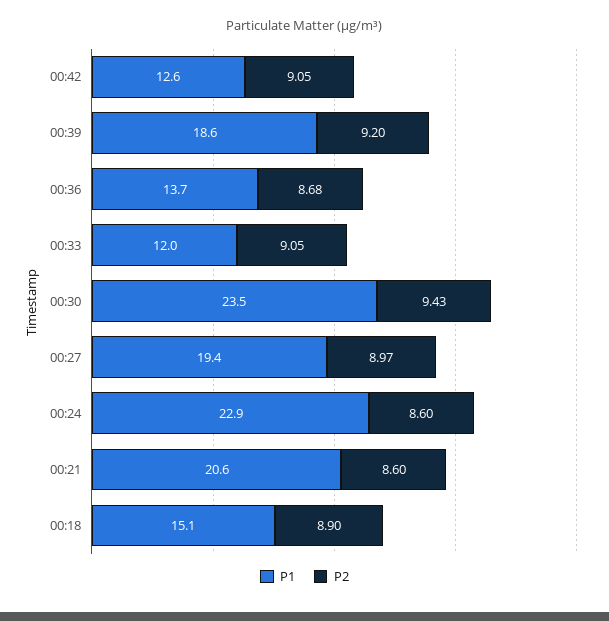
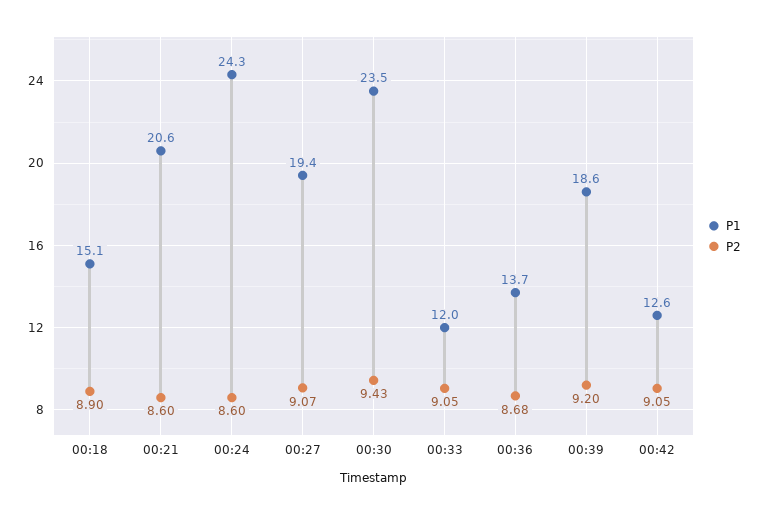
  {
    "P1": {
      "00:42": 12.6,
      "00:39": 18.6,
      "00:36": 13.7,
      "00:33": 12,
      "00:30": 23.5,
      "00:27": 19.4,
-     "00:24": 22.9,
+     "00:24": 24.3,
      "00:21": 20.6,
      "00:18": 15.1
    },
    "P2": {
      "00:42": 9.05,
      "00:39": 9.2,
      "00:36": 8.68,
      "00:33": 9.05,
      "00:30": 9.43,
-     "00:27": 8.97,
+     "00:27": 9.07,
      "00:24": 8.6,
      "00:21": 8.6,
      "00:18": 8.9
    }
  }

